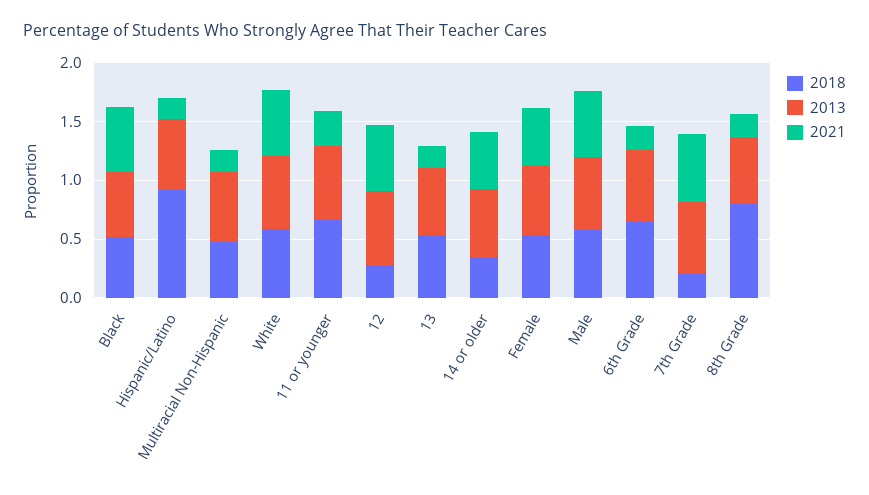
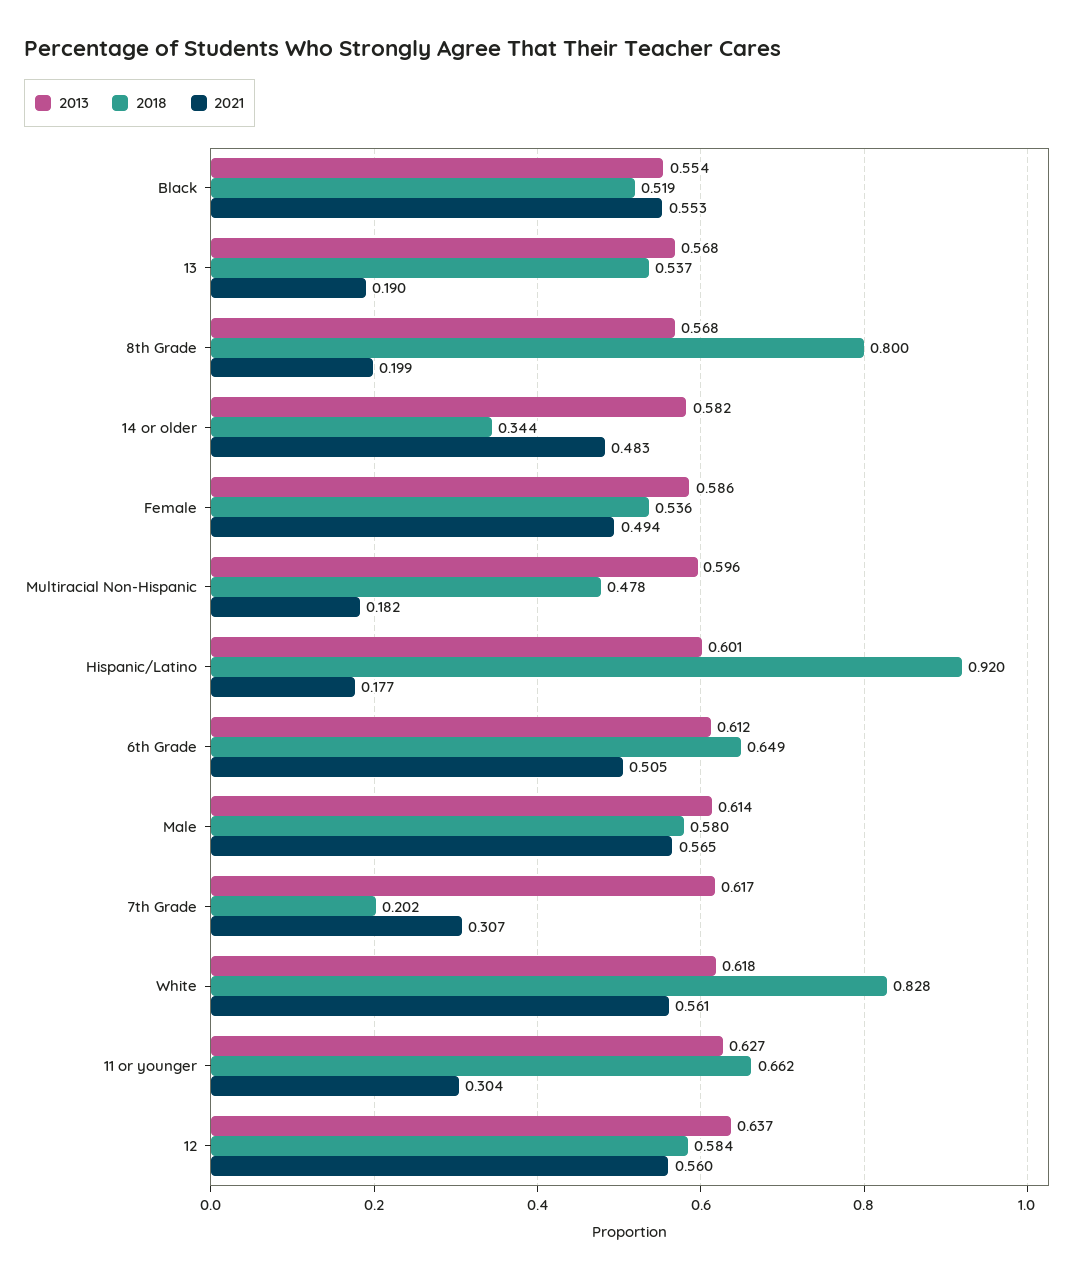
  {
    "2018": {
      "Black": 0.519,
      "Hispanic/Latino": 0.92,
      "Multiracial Non-Hispanic": 0.478,
-     "White": 0.6,
+     "White": 0.828,
      "11 or younger": 0.662,
-     "12": 0.3,
+     "12": 0.584,
      "13": 0.537,
      "14 or older": 0.344,
      "Female": 0.536,
      "Male": 0.58,
      "6th Grade": 0.649,
      "7th Grade": 0.202,
      "8th Grade": 0.8
    },
    "2013": {
      "Black": 0.554,
      "Hispanic/Latino": 0.601,
      "Multiracial Non-Hispanic": 0.596,
      "White": 0.618,
      "11 or younger": 0.627,
      "12": 0.637,
      "13": 0.568,
      "14 or older": 0.582,
      "Female": 0.586,
      "Male": 0.614,
      "6th Grade": 0.612,
      "7th Grade": 0.617,
      "8th Grade": 0.568
    },
    "2021": {
      "Black": 0.553,
      "Hispanic/Latino": 0.177,
      "Multiracial Non-Hispanic": 0.182,
      "White": 0.561,
      "11 or younger": 0.304,
      "12": 0.56,
      "13": 0.19,
      "14 or older": 0.483,
      "Female": 0.494,
      "Male": 0.565,
-     "6th Grade": 0.2,
+     "6th Grade": 0.505,
-     "7th Grade": 0.6,
+     "7th Grade": 0.307,
      "8th Grade": 0.199
    }
  }

